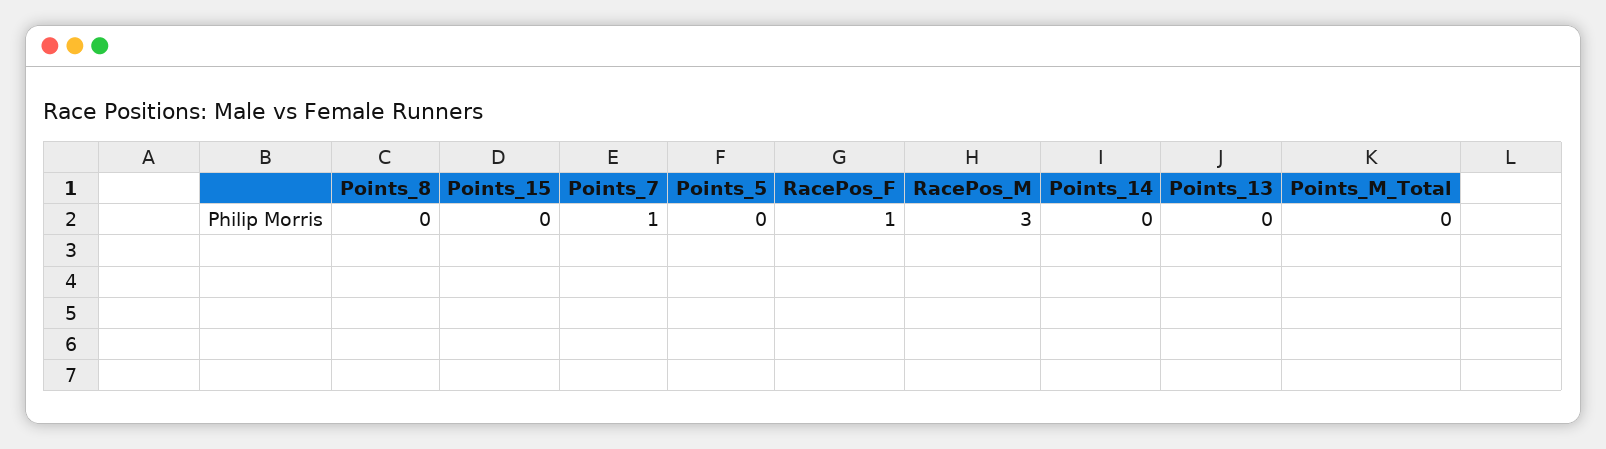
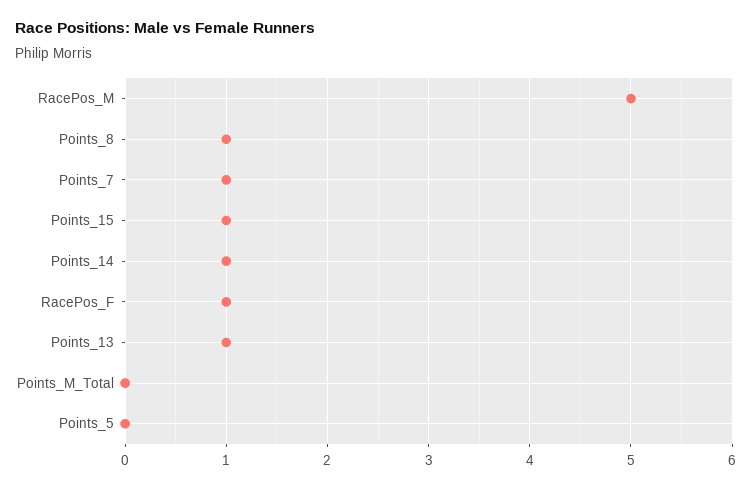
  {
-   "Points_8": 0,
+   "Points_8": 1,
-   "Points_15": 0,
+   "Points_15": 1,
    "Points_7": 1,
    "Points_5": 0,
    "RacePos_F": 1,
-   "RacePos_M": 3,
+   "RacePos_M": 5,
-   "Points_14": 0,
+   "Points_14": 1,
-   "Points_13": 0,
+   "Points_13": 1,
    "Points_M_Total": 0
  }

